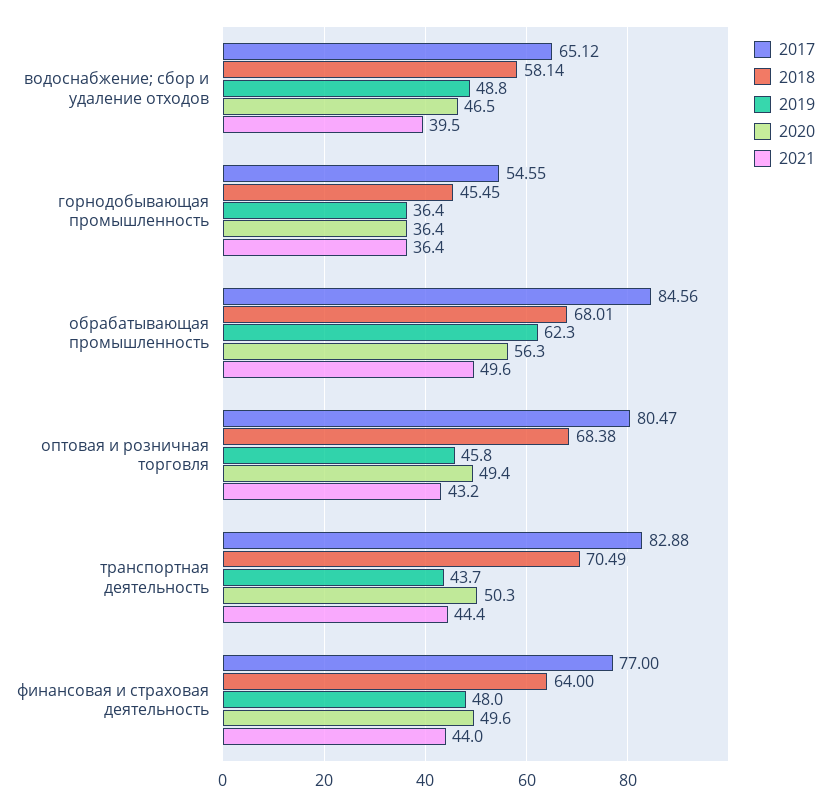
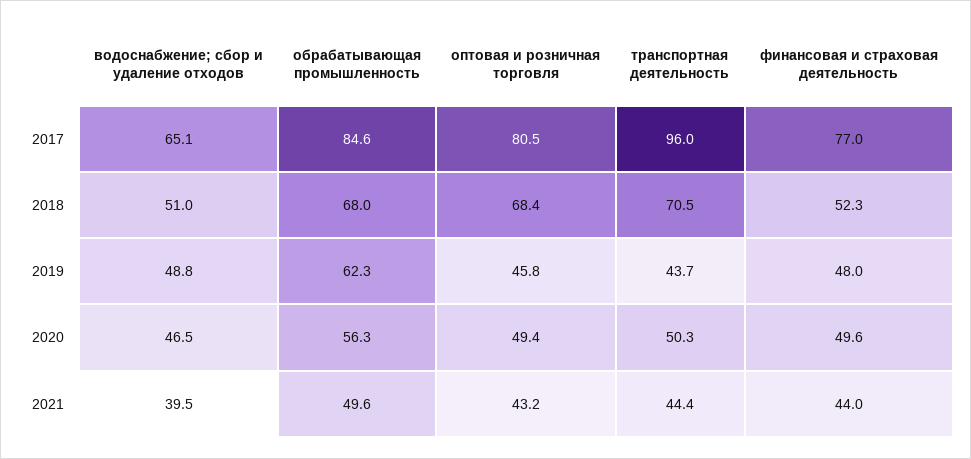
  {
    "2017": {
      "водоснабжение; сбор и удаление отходов": 65.12,
-     "горнодобывающая промышленность": 54.55,
      "обрабатывающая промышленность": 84.56,
      "оптовая и розничная торговля": 80.47,
-     "транспортная деятельность": 82.88,
+     "транспортная деятельность": 96,
      "финансовая и страховая деятельность": 77
    },
    "2018": {
-     "водоснабжение; сбор и удаление отходов": 58.14,
+     "водоснабжение; сбор и удаление отходов": 51,
-     "горнодобывающая промышленность": 45.45,
      "обрабатывающая промышленность": 68.01,
      "оптовая и розничная торговля": 68.38,
      "транспортная деятельность": 70.49,
-     "финансовая и страховая деятельность": 64
+     "финансовая и страховая деятельность": 52.3
    },
    "2019": {
      "водоснабжение; сбор и удаление отходов": 48.8,
-     "горнодобывающая промышленность": 36.4,
      "обрабатывающая промышленность": 62.3,
      "оптовая и розничная торговля": 45.8,
      "транспортная деятельность": 43.7,
      "финансовая и страховая деятельность": 48
    },
    "2020": {
      "водоснабжение; сбор и удаление отходов": 46.5,
-     "горнодобывающая промышленность": 36.4,
      "обрабатывающая промышленность": 56.3,
      "оптовая и розничная торговля": 49.4,
      "транспортная деятельность": 50.3,
      "финансовая и страховая деятельность": 49.6
    },
    "2021": {
      "водоснабжение; сбор и удаление отходов": 39.5,
-     "горнодобывающая промышленность": 36.4,
      "обрабатывающая промышленность": 49.6,
      "оптовая и розничная торговля": 43.2,
      "транспортная деятельность": 44.4,
      "финансовая и страховая деятельность": 44
    }
  }

